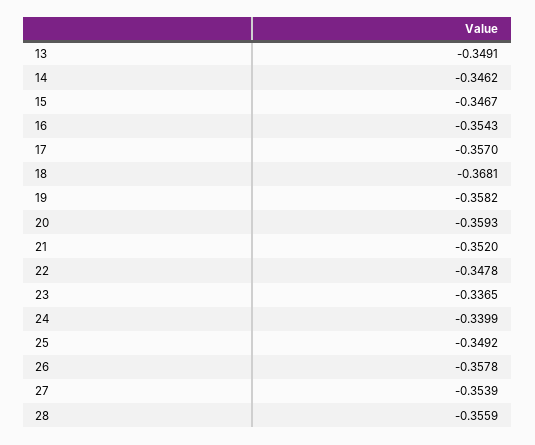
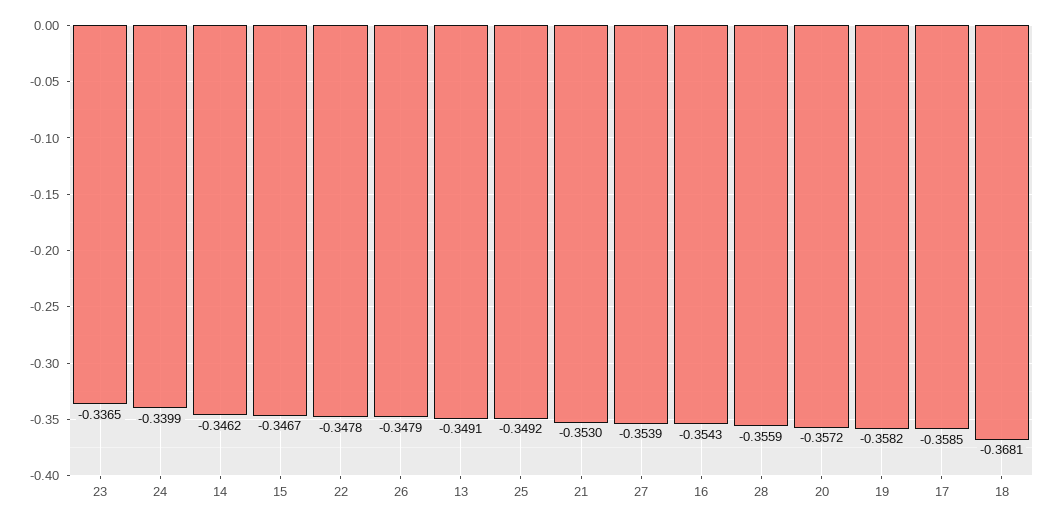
  {
    "13": -0.3491,
    "14": -0.3462,
    "15": -0.3467,
    "16": -0.3543,
-   "17": -0.357,
+   "17": -0.3585,
    "18": -0.3681,
    "19": -0.3582,
-   "20": -0.3593,
+   "20": -0.3572,
-   "21": -0.352,
+   "21": -0.353,
    "22": -0.3478,
    "23": -0.3365,
    "24": -0.3399,
    "25": -0.3492,
-   "26": -0.3578,
+   "26": -0.3479,
    "27": -0.3539,
    "28": -0.3559
  }

